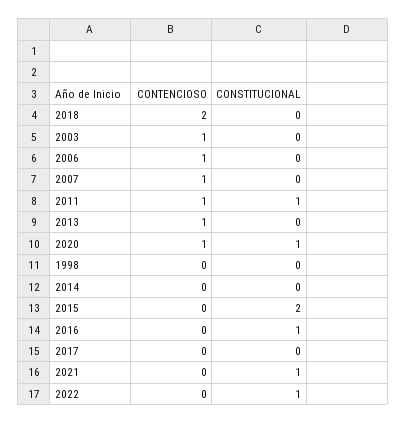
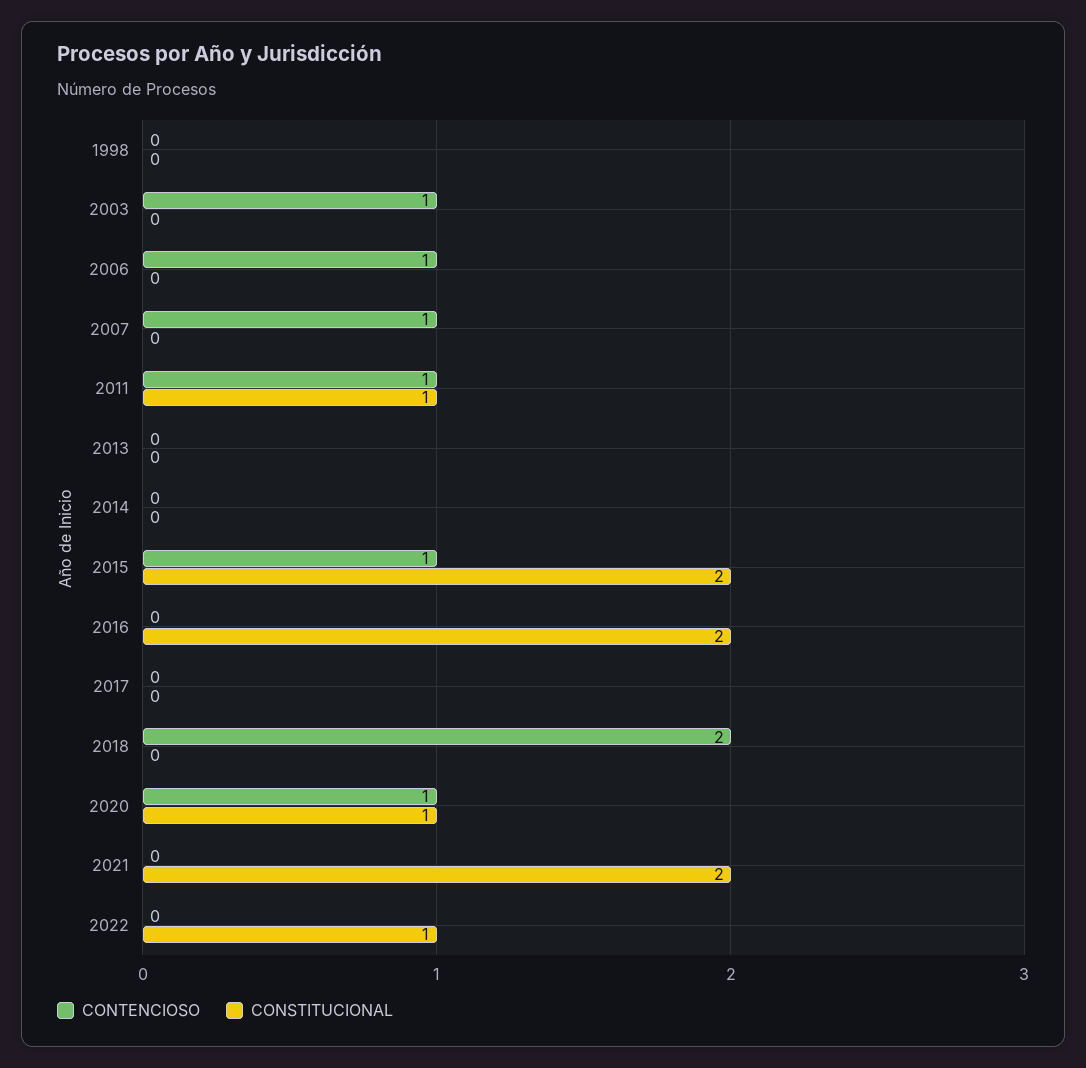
  {
    "CONTENCIOSO": {
      "2018": 2,
      "2003": 1,
      "2006": 1,
      "2007": 1,
      "2011": 1,
-     "2013": 1,
+     "2013": 0,
      "2020": 1,
      "1998": 0,
      "2014": 0,
-     "2015": 0,
+     "2015": 1,
      "2016": 0,
      "2017": 0,
      "2021": 0,
      "2022": 0
    },
    "CONSTITUCIONAL": {
      "2018": 0,
      "2003": 0,
      "2006": 0,
      "2007": 0,
      "2011": 1,
      "2013": 0,
      "2020": 1,
      "1998": 0,
      "2014": 0,
      "2015": 2,
-     "2016": 1,
+     "2016": 2,
      "2017": 0,
-     "2021": 1,
+     "2021": 2,
      "2022": 1
    }
  }

